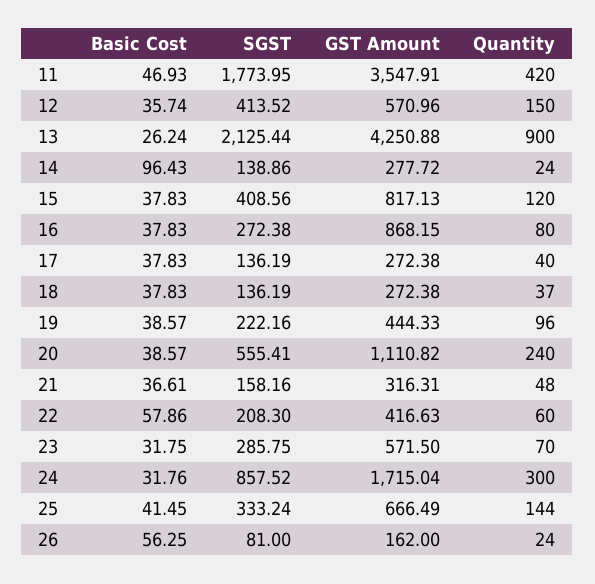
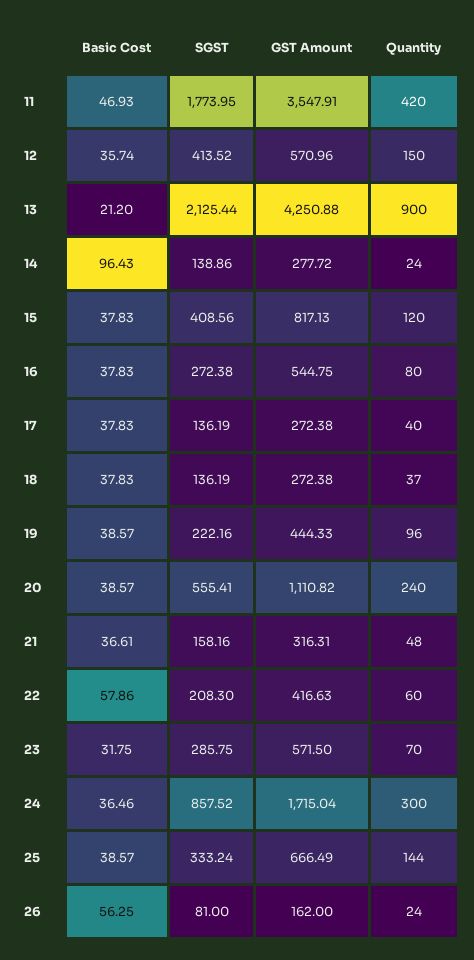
  {
    "Basic Cost": {
      "11": 46.93,
      "12": 35.74,
-     "13": 26.24,
+     "13": 21.2,
      "14": 96.43,
      "15": 37.83,
      "16": 37.83,
      "17": 37.83,
      "18": 37.83,
      "19": 38.57,
      "20": 38.57,
      "21": 36.61,
      "22": 57.86,
      "23": 31.75,
-     "24": 31.76,
+     "24": 36.46,
-     "25": 41.45,
+     "25": 38.57,
      "26": 56.25
    },
    "SGST": {
      "11": 1773.95,
      "12": 413.52,
      "13": 2125.44,
      "14": 138.86,
      "15": 408.56,
      "16": 272.38,
      "17": 136.19,
      "18": 136.19,
      "19": 222.16,
      "20": 555.41,
      "21": 158.16,
      "22": 208.3,
      "23": 285.75,
      "24": 857.52,
      "25": 333.24,
      "26": 81
    },
    "GST Amount": {
      "11": 3547.91,
      "12": 570.96,
      "13": 4250.88,
      "14": 277.72,
      "15": 817.13,
-     "16": 868.15,
+     "16": 544.75,
      "17": 272.38,
      "18": 272.38,
      "19": 444.33,
      "20": 1110.82,
      "21": 316.31,
      "22": 416.63,
      "23": 571.5,
      "24": 1715.04,
      "25": 666.49,
      "26": 162
    },
    "Quantity": {
      "11": 420,
      "12": 150,
      "13": 900,
      "14": 24,
      "15": 120,
      "16": 80,
      "17": 40,
      "18": 37,
      "19": 96,
      "20": 240,
      "21": 48,
      "22": 60,
      "23": 70,
      "24": 300,
      "25": 144,
      "26": 24
    }
  }

